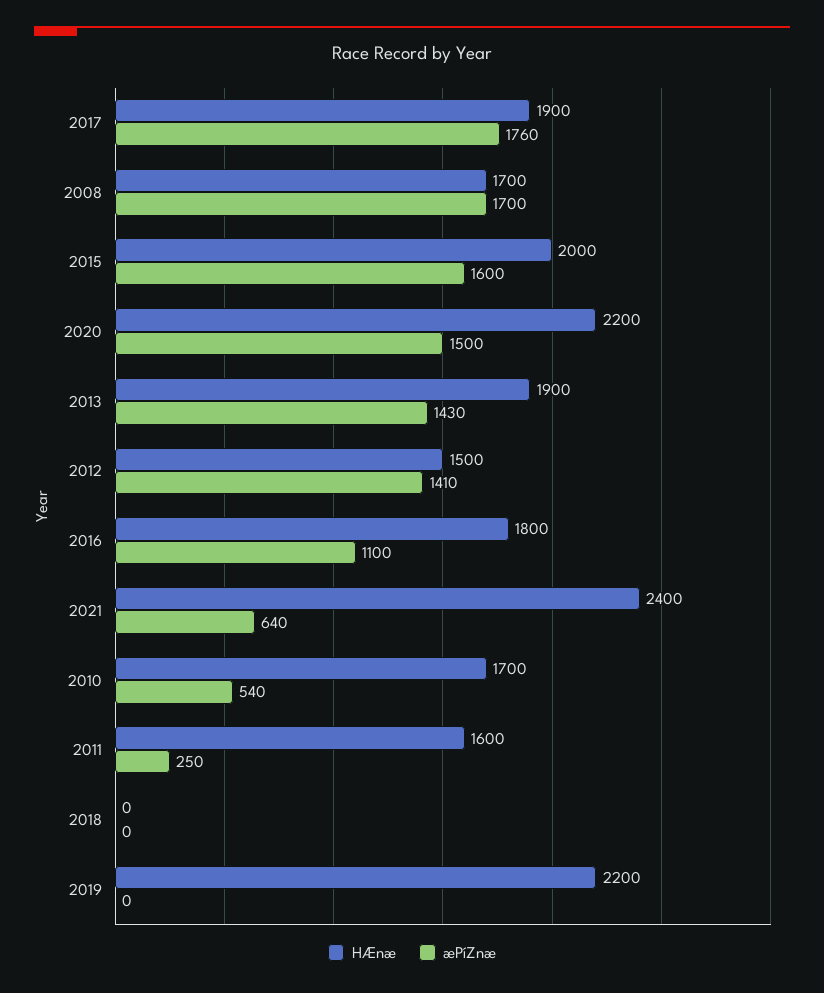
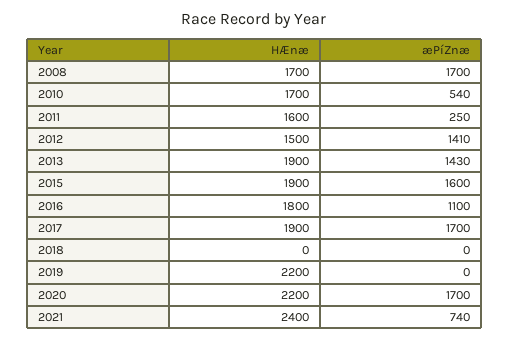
  {
    "HÆnæ": {
      "2017": 1900,
      "2008": 1700,
-     "2015": 2000,
+     "2015": 1900,
      "2020": 2200,
      "2013": 1900,
      "2012": 1500,
      "2016": 1800,
      "2021": 2400,
      "2010": 1700,
      "2011": 1600,
      "2018": 0,
      "2019": 2200
    },
    "æPíZnæ": {
-     "2017": 1760,
+     "2017": 1700,
      "2008": 1700,
      "2015": 1600,
-     "2020": 1500,
+     "2020": 1700,
      "2013": 1430,
      "2012": 1410,
      "2016": 1100,
-     "2021": 640,
+     "2021": 740,
      "2010": 540,
      "2011": 250,
      "2018": 0,
      "2019": 0
    }
  }

